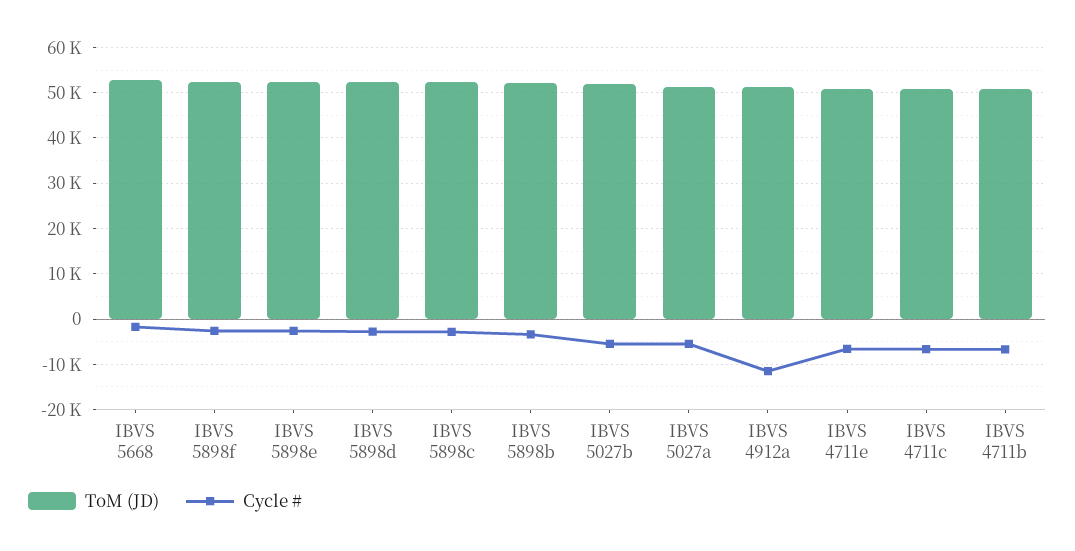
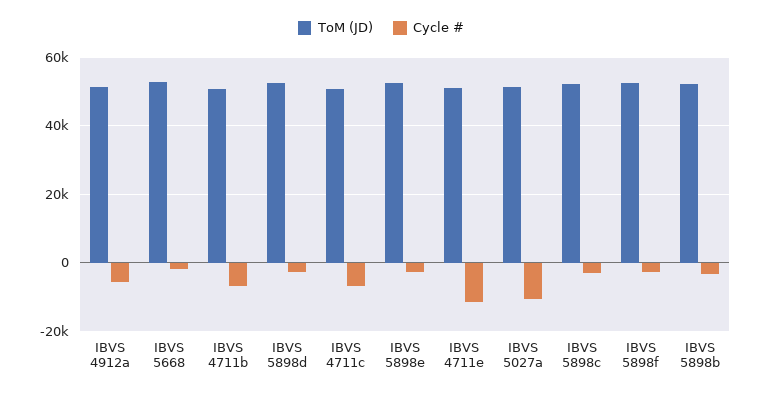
  {
    "ToM (JD)": {
      "IBVS 5668": 52000,
      "IBVS 5898f": 52000,
      "IBVS 5898e": 52000,
      "IBVS 5898d": 52000,
      "IBVS 5898c": 52000,
      "IBVS 5898b": 52000,
-     "IBVS 5027b": 52000,
      "IBVS 5027a": 52000,
      "IBVS 4912a": 52000,
      "IBVS 4711e": 50000,
      "IBVS 4711c": 50000,
      "IBVS 4711b": 50000
    },
    "Cycle #": {
      "IBVS 5668": -2000,
      "IBVS 5898f": -2000,
      "IBVS 5898e": -2000,
      "IBVS 5898d": -2000,
      "IBVS 5898c": -2000,
      "IBVS 5898b": -4000,
-     "IBVS 5027b": -6000,
-     "IBVS 5027a": -6000,
+     "IBVS 5027a": -10000,
-     "IBVS 4912a": -12000,
+     "IBVS 4912a": -6000,
-     "IBVS 4711e": -6000,
+     "IBVS 4711e": -12000,
      "IBVS 4711c": -6000,
      "IBVS 4711b": -6000
    }
  }

